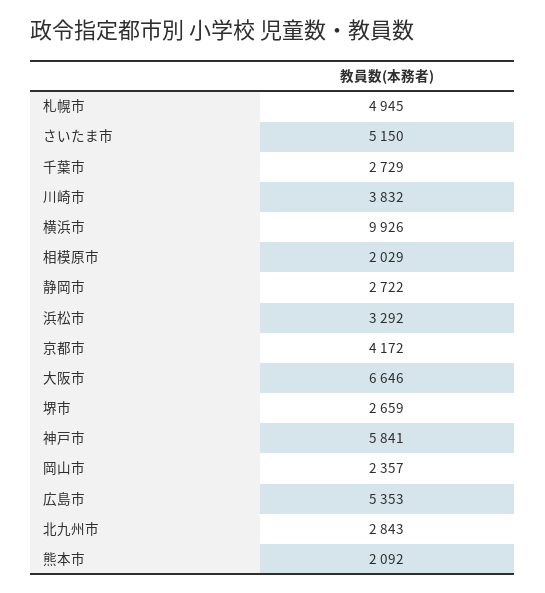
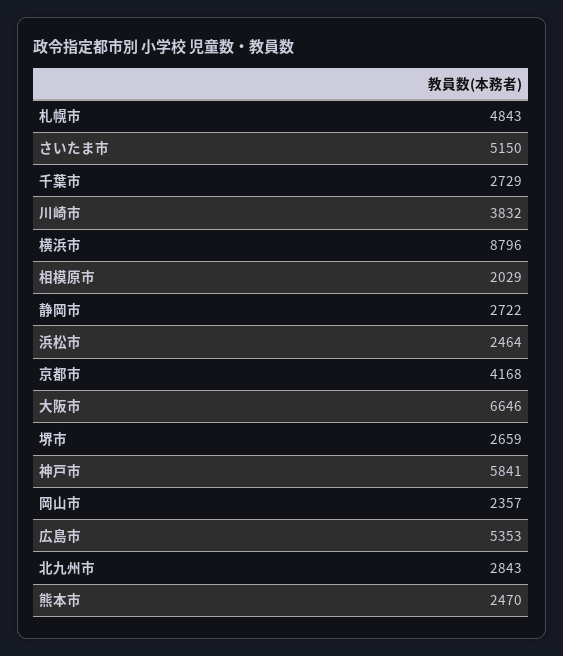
  {
-   "札幌市": 4945,
+   "札幌市": 4843,
    "さいたま市": 5150,
    "千葉市": 2729,
    "川崎市": 3832,
-   "横浜市": 9926,
+   "横浜市": 8796,
    "相模原市": 2029,
    "静岡市": 2722,
-   "浜松市": 3292,
+   "浜松市": 2464,
-   "京都市": 4172,
+   "京都市": 4168,
    "大阪市": 6646,
    "堺市": 2659,
    "神戸市": 5841,
    "岡山市": 2357,
    "広島市": 5353,
    "北九州市": 2843,
-   "熊本市": 2092
+   "熊本市": 2470
  }

